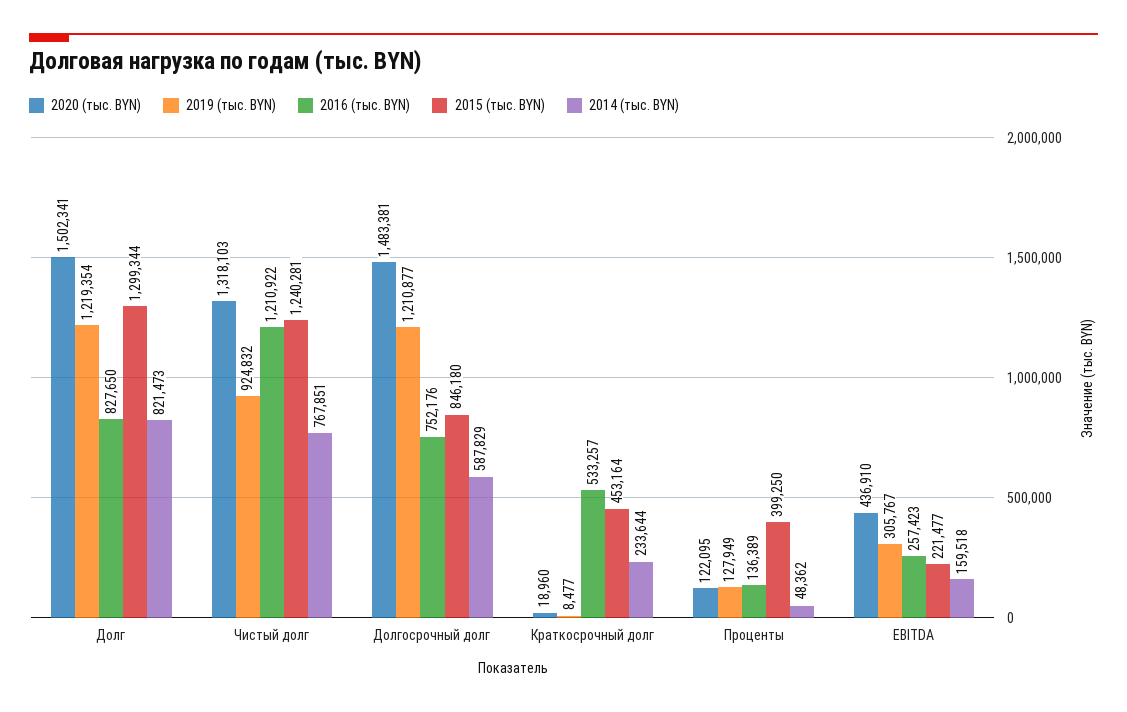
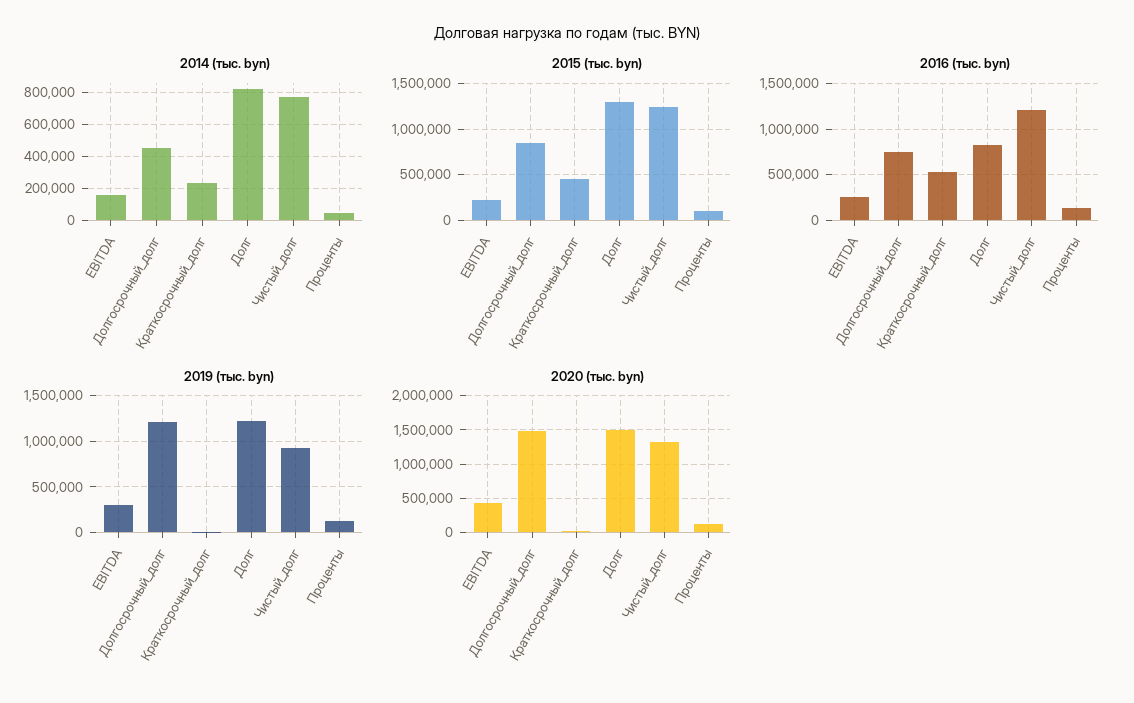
  {
    "2020 (тыс. BYN)": {
      "Долг": 1502341,
      "Чистый долг": 1318103,
      "Долгосрочный долг": 1483381,
      "Краткосрочный долг": 18960,
      "Проценты": 122095,
      "EBITDA": 436910
    },
    "2019 (тыс. BYN)": {
      "Долг": 1219354,
      "Чистый долг": 924832,
      "Долгосрочный долг": 1210877,
      "Краткосрочный долг": 8477,
      "Проценты": 127949,
      "EBITDA": 305767
    },
    "2016 (тыс. BYN)": {
      "Долг": 827650,
      "Чистый долг": 1210922,
      "Долгосрочный долг": 752176,
      "Краткосрочный долг": 533257,
      "Проценты": 136389,
      "EBITDA": 257423
    },
    "2015 (тыс. BYN)": {
      "Долг": 1299344,
      "Чистый долг": 1240281,
      "Долгосрочный долг": 846180,
      "Краткосрочный долг": 453164,
-     "Проценты": 399250,
+     "Проценты": 100000,
      "EBITDA": 221477
    },
    "2014 (тыс. BYN)": {
      "Долг": 821473,
      "Чистый долг": 767851,
-     "Долгосрочный долг": 587829,
+     "Долгосрочный долг": 450000,
      "Краткосрочный долг": 233644,
      "Проценты": 48362,
      "EBITDA": 159518
    }
  }

